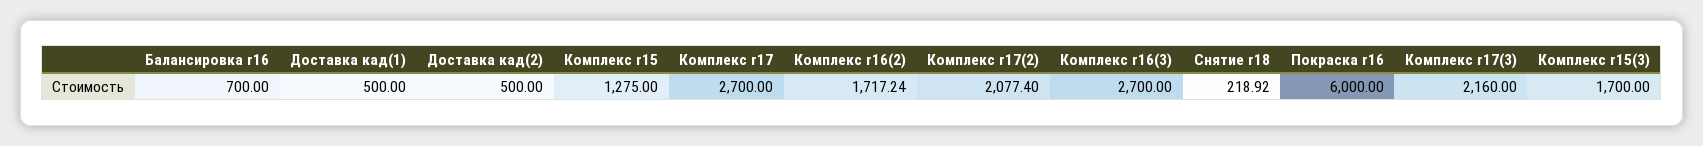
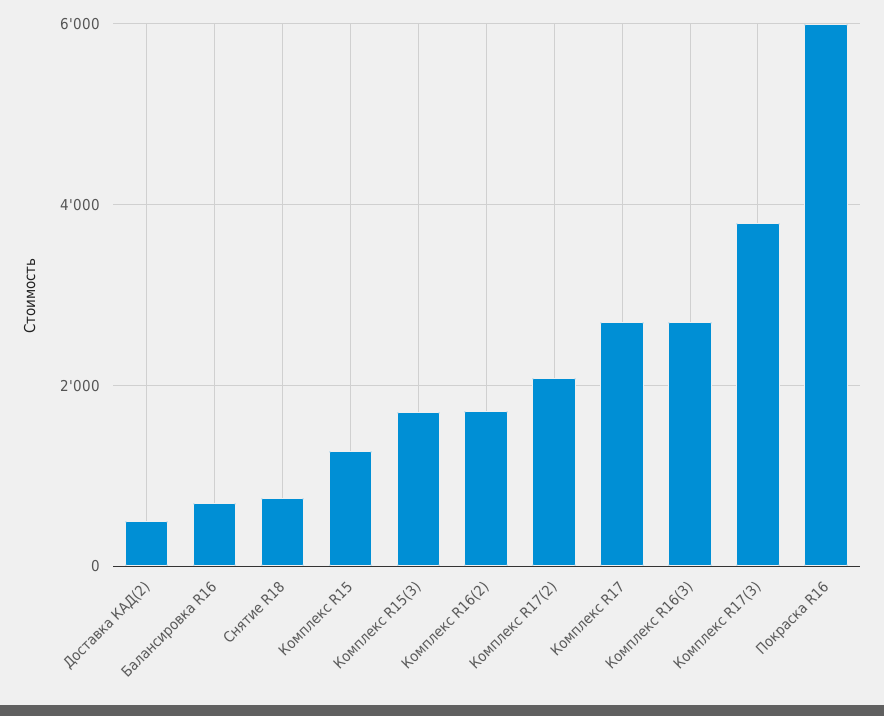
  {
    "Балансировка r16": 700,
-   "Доставка кад(1)": 500,
    "Доставка кад(2)": 500,
    "Комплекс r15": 1275,
    "Комплекс r17": 2700,
    "Комплекс r16(2)": 1717.24,
    "Комплекс r17(2)": 2077.4,
    "Комплекс r16(3)": 2700,
-   "Снятие r18": 218.92,
+   "Снятие r18": 800,
    "Покраска r16": 6000,
-   "Комплекс r17(3)": 2160,
+   "Комплекс r17(3)": 3800,
    "Комплекс r15(3)": 1700
  }

